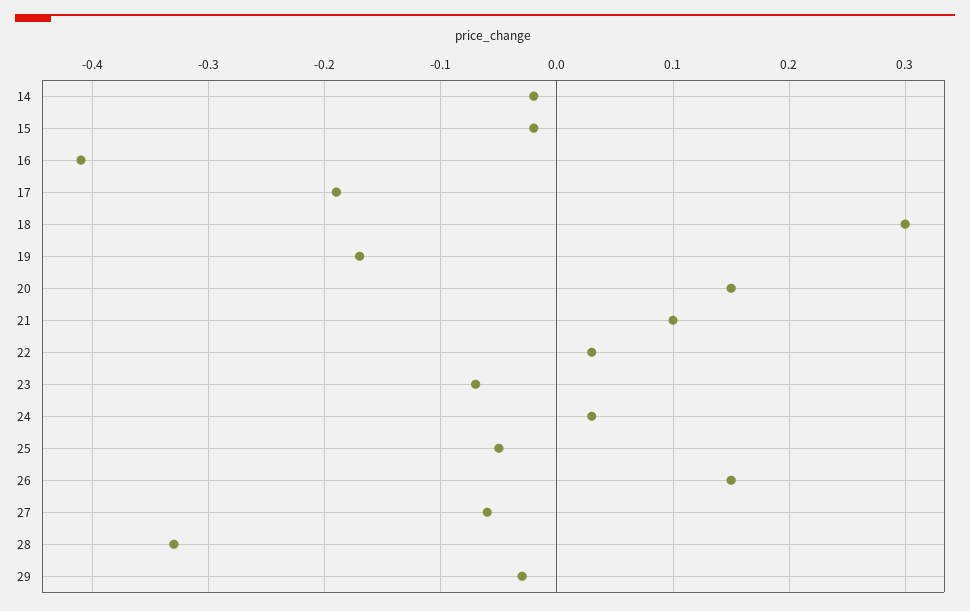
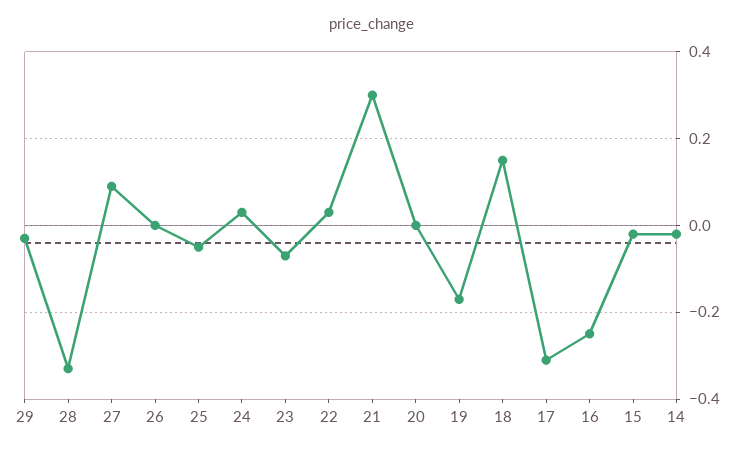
  {
    "14": -0.02,
    "15": -0.02,
-   "16": -0.41,
+   "16": -0.25,
-   "17": -0.19,
+   "17": -0.3,
-   "18": 0.3,
+   "18": 0.15,
    "19": -0.17,
-   "20": 0.15,
+   "20": 0,
-   "21": 0.1,
+   "21": 0.3,
    "22": 0.03,
    "23": -0.07,
    "24": 0.03,
    "25": -0.05,
-   "26": 0.15,
+   "26": 0,
-   "27": -0.06,
+   "27": 0.1,
    "28": -0.33,
    "29": -0.03
  }

